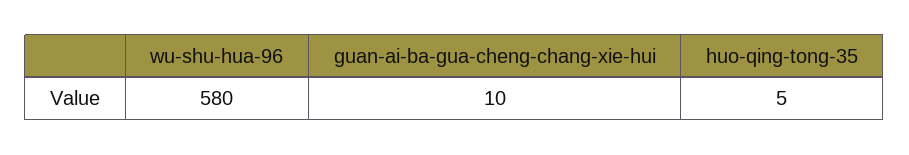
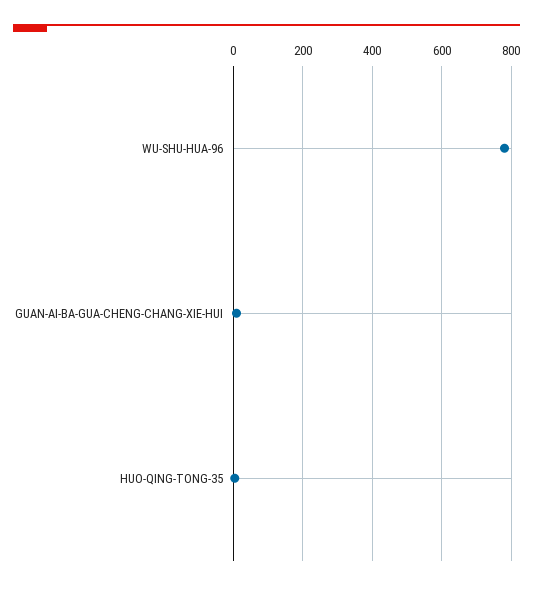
  {
-   "wu-shu-hua-96": 580,
+   "wu-shu-hua-96": 780,
    "guan-ai-ba-gua-cheng-chang-xie-hui": 10,
    "huo-qing-tong-35": 5
  }

